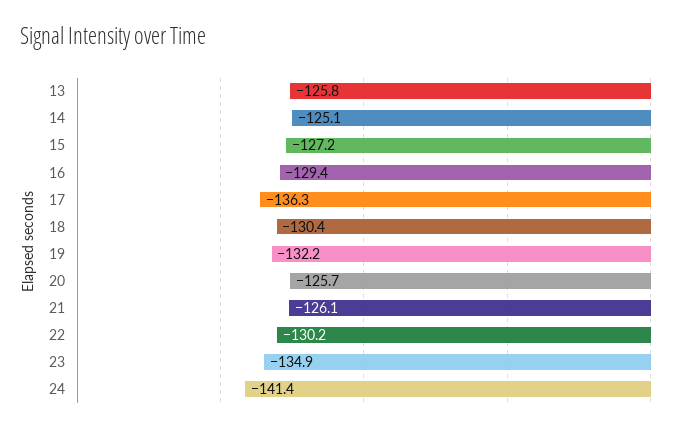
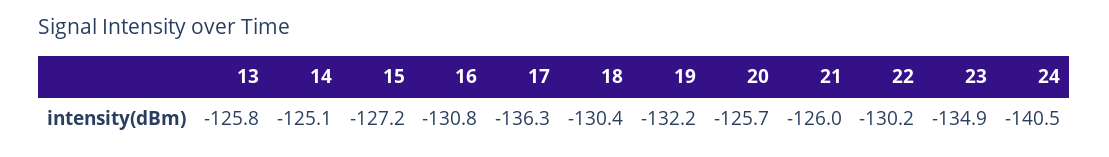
  {
    "13": -125.8,
    "14": -125.1,
    "15": -127.2,
-   "16": -129.4,
+   "16": -130.8,
    "17": -136.3,
    "18": -130.4,
    "19": -132.2,
    "20": -125.7,
-   "21": -126.1,
+   "21": -126,
    "22": -130.2,
    "23": -134.9,
-   "24": -141.4
+   "24": -140.5
  }

